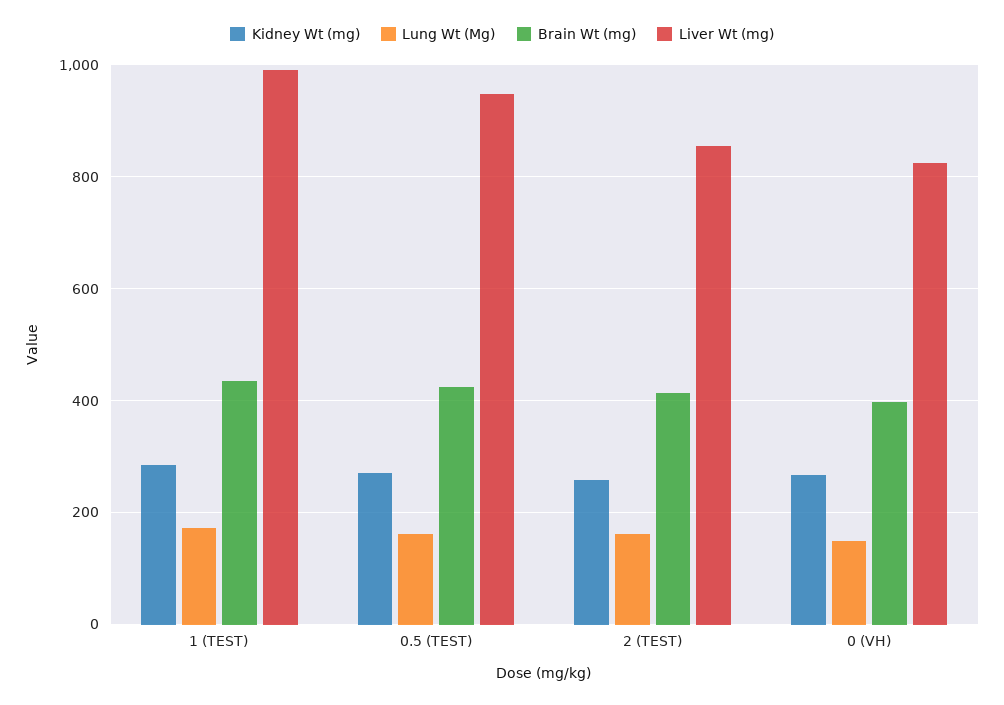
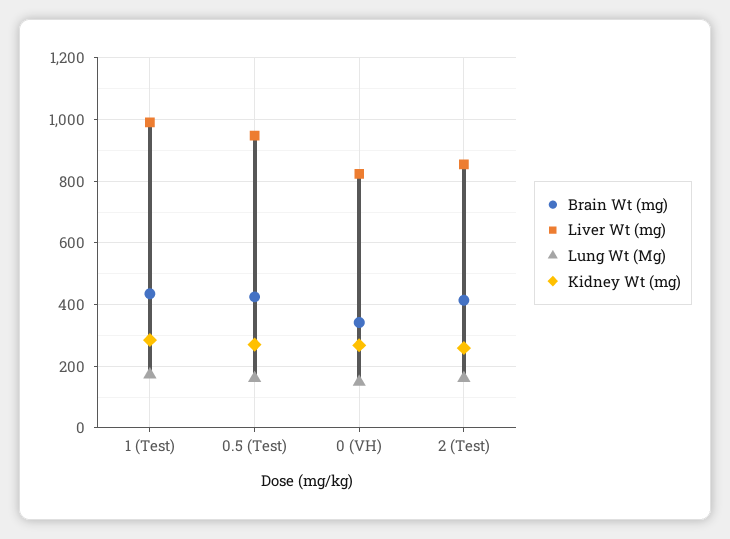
  {
    "Kidney Wt (mg)": {
      "1 (TEST)": 280,
      "0.5 (TEST)": 280,
      "2 (TEST)": 260,
      "0 (VH)": 260
    },
    "Lung Wt (Mg)": {
      "1 (TEST)": 180,
      "0.5 (TEST)": 160,
      "2 (TEST)": 160,
      "0 (VH)": 140
    },
    "Brain Wt (mg)": {
      "1 (TEST)": 440,
      "0.5 (TEST)": 420,
      "2 (TEST)": 420,
-     "0 (VH)": 400
+     "0 (VH)": 340
    },
    "Liver Wt (mg)": {
      "1 (TEST)": 1000,
      "0.5 (TEST)": 940,
      "2 (TEST)": 860,
      "0 (VH)": 820
    }
  }

